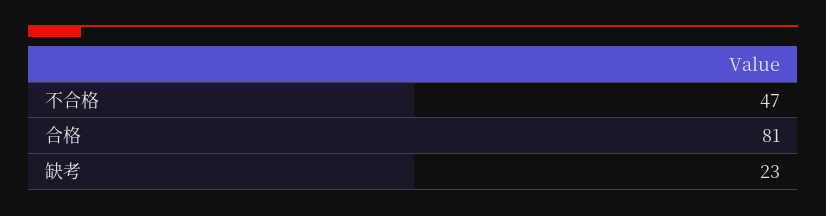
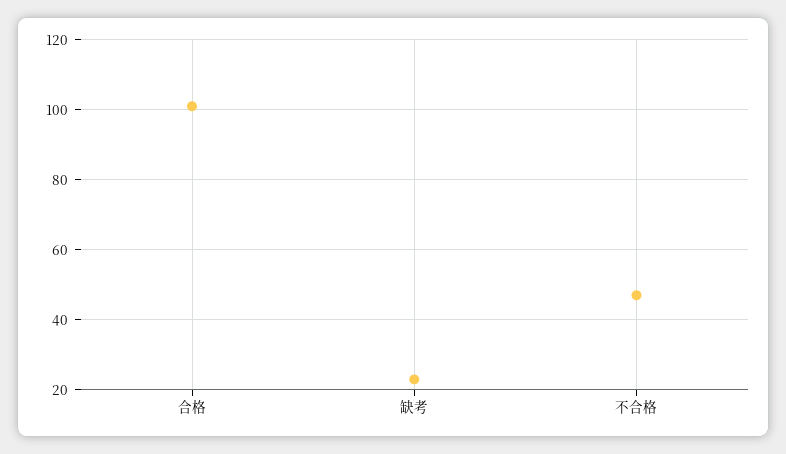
  {
    "不合格": 47,
-   "合格": 81,
+   "合格": 100,
    "缺考": 23
  }

